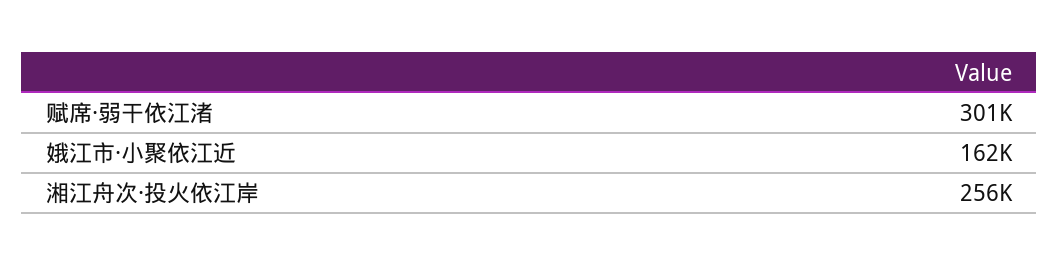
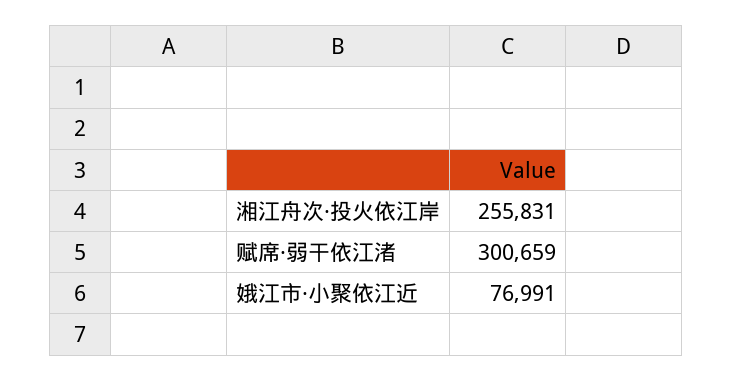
  {
    "赋席·弱干依江渚": 300659,
-   "娥江市·小聚依江近": 162000,
+   "娥江市·小聚依江近": 76991,
    "湘江舟次·投火依江岸": 255831
  }

